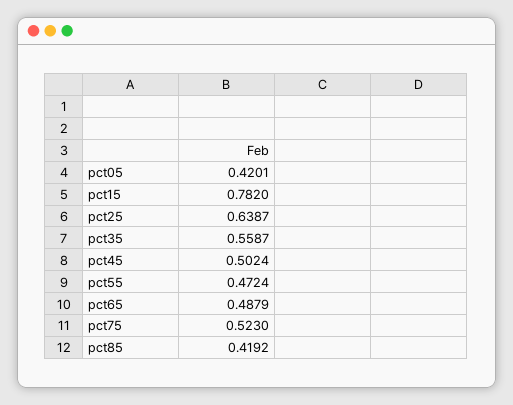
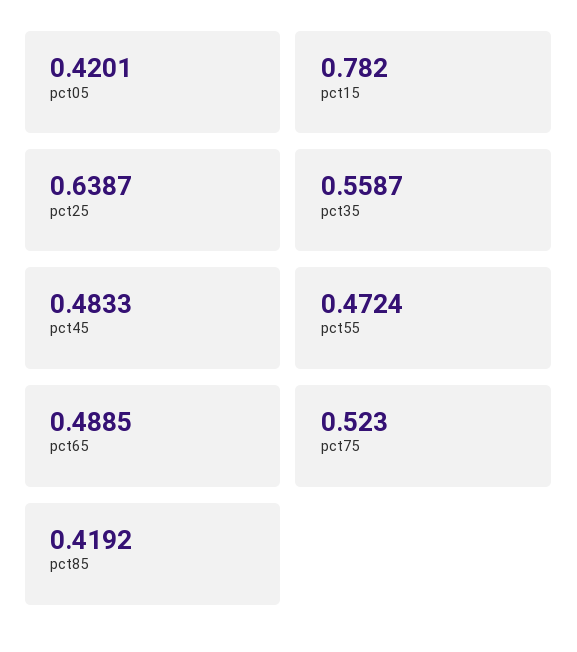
  {
    "pct05": 0.4201,
    "pct15": 0.782,
    "pct25": 0.6387,
    "pct35": 0.5587,
-   "pct45": 0.5024,
+   "pct45": 0.4833,
    "pct55": 0.4724,
-   "pct65": 0.4879,
+   "pct65": 0.4885,
    "pct75": 0.523,
    "pct85": 0.4192
  }

